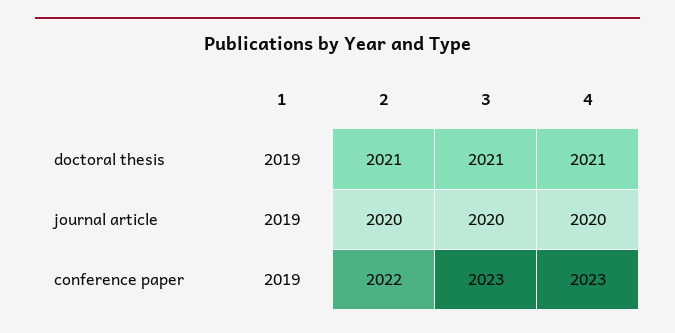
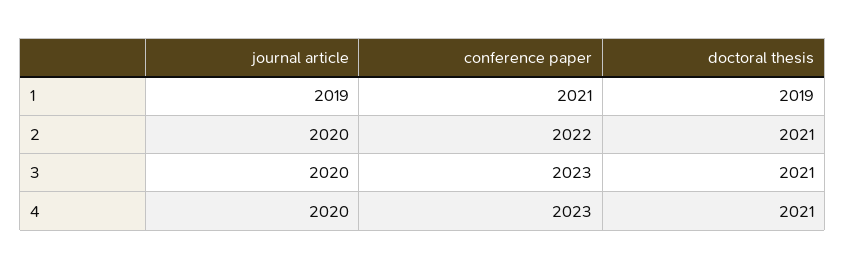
  {
    "1": {
      "doctoral thesis": 2019,
      "journal article": 2019,
-     "conference paper": 2019
+     "conference paper": 2021
    },
    "2": {
      "doctoral thesis": 2021,
      "journal article": 2020,
      "conference paper": 2022
    },
    "3": {
      "doctoral thesis": 2021,
      "journal article": 2020,
      "conference paper": 2023
    },
    "4": {
      "doctoral thesis": 2021,
      "journal article": 2020,
      "conference paper": 2023
    }
  }

